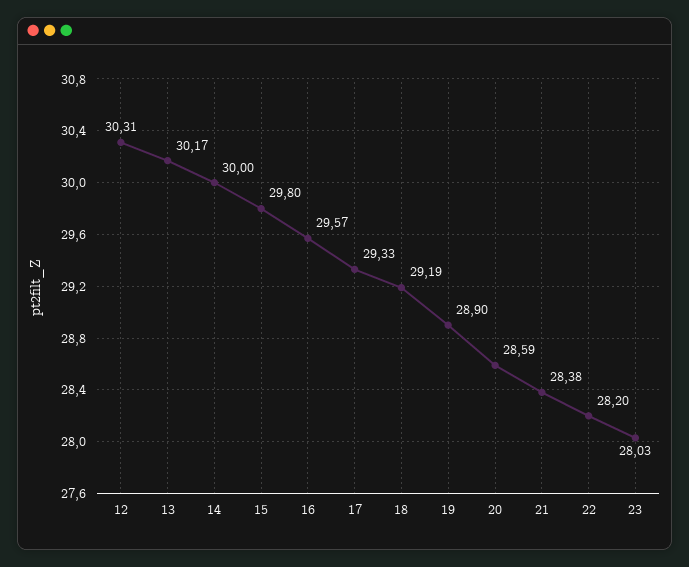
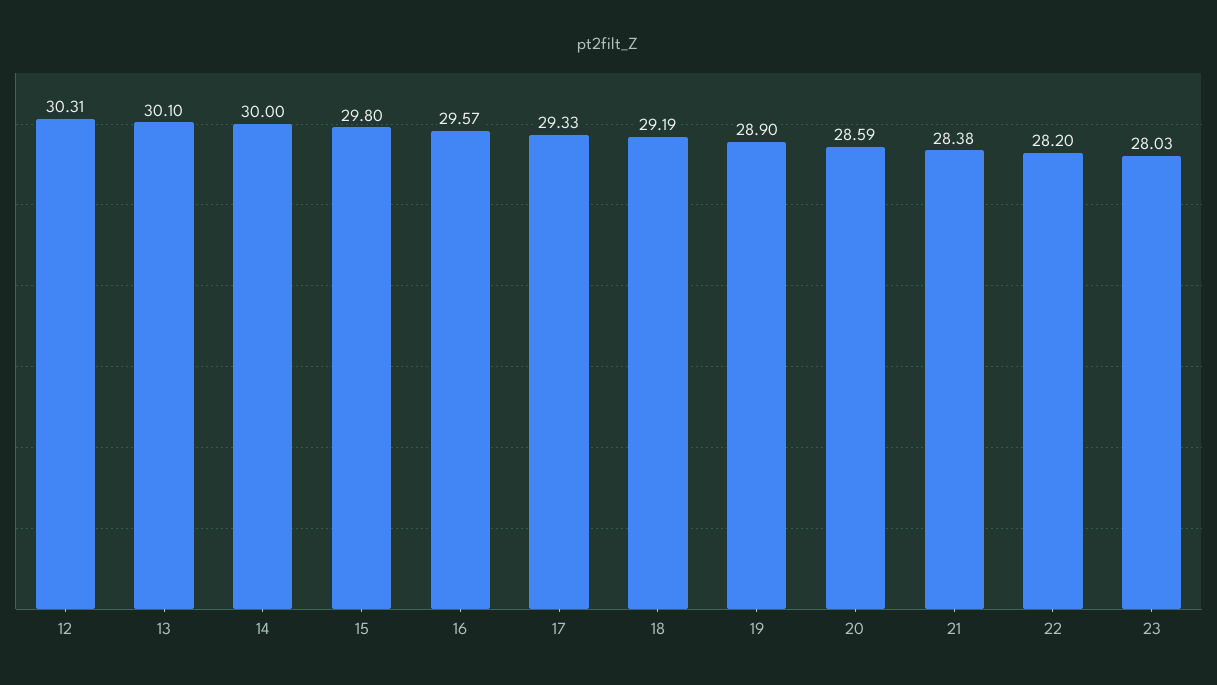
  {
    "12": 30.31,
-   "13": 30.17,
+   "13": 30.1,
    "14": 30,
    "15": 29.8,
    "16": 29.57,
    "17": 29.33,
    "18": 29.19,
    "19": 28.9,
    "20": 28.59,
    "21": 28.38,
    "22": 28.2,
    "23": 28.03
  }

